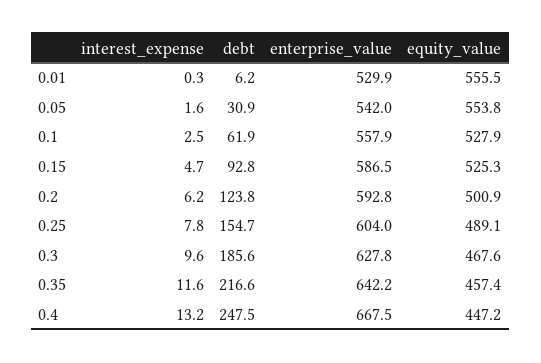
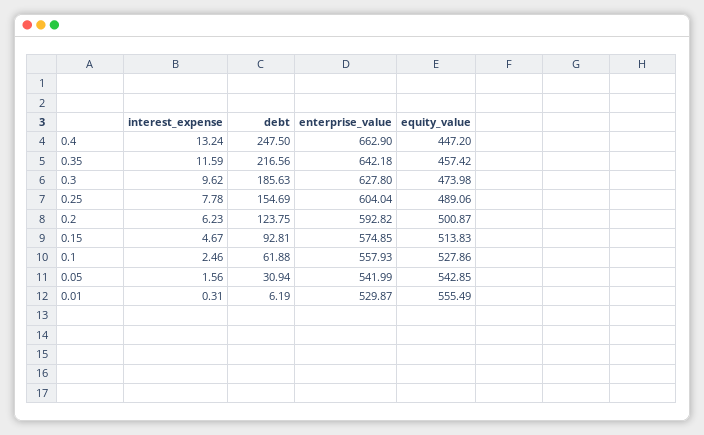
  {
    "interest_expense": {
      "0.01": 0.31,
      "0.05": 1.56,
      "0.1": 2.46,
      "0.15": 4.67,
      "0.2": 6.23,
      "0.25": 7.78,
      "0.3": 9.62,
      "0.35": 11.59,
      "0.4": 13.24
    },
    "debt": {
      "0.01": 6.19,
      "0.05": 30.94,
      "0.1": 61.88,
      "0.15": 92.81,
      "0.2": 123.75,
      "0.25": 154.69,
      "0.3": 185.63,
      "0.35": 216.56,
      "0.4": 247.5
    },
    "enterprise_value": {
      "0.01": 529.87,
      "0.05": 541.99,
      "0.1": 557.93,
-     "0.15": 586.5,
+     "0.15": 574.85,
      "0.2": 592.82,
      "0.25": 604.04,
      "0.3": 627.8,
      "0.35": 642.18,
-     "0.4": 667.5
+     "0.4": 662.9
    },
    "equity_value": {
      "0.01": 555.49,
-     "0.05": 553.8,
+     "0.05": 542.85,
      "0.1": 527.86,
-     "0.15": 525.3,
+     "0.15": 513.83,
      "0.2": 500.87,
      "0.25": 489.06,
-     "0.3": 467.6,
+     "0.3": 473.98,
      "0.35": 457.42,
      "0.4": 447.2
    }
  }

